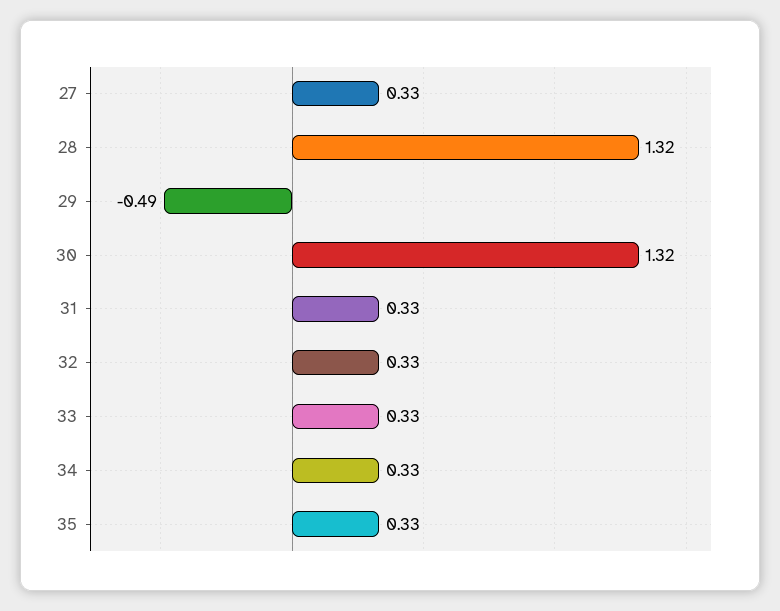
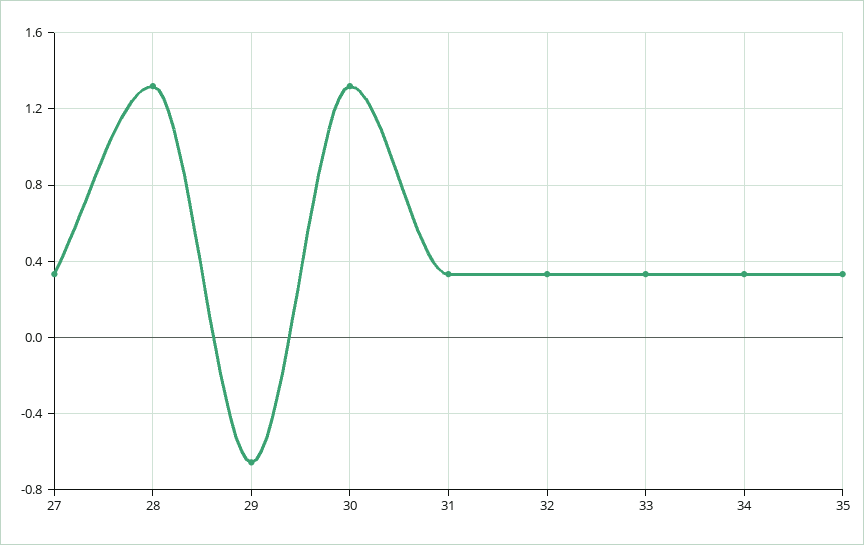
  {
    "27": 0.33,
    "28": 1.32,
-   "29": -0.49,
+   "29": -0.65,
    "30": 1.32,
    "31": 0.33,
    "32": 0.33,
    "33": 0.33,
    "34": 0.33,
    "35": 0.33
  }

